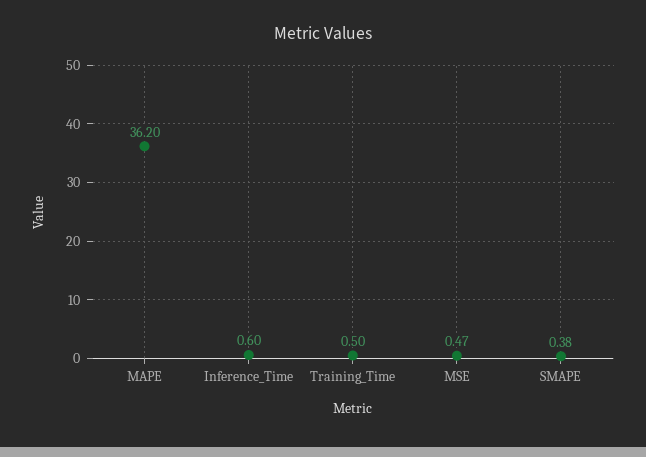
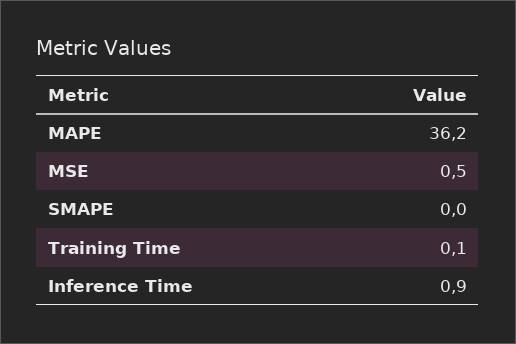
  {
    "MAPE": 36.2,
-   "Inference_Time": 0.6,
+   "Inference_Time": 0.9,
-   "Training_Time": 0.5,
+   "Training_Time": 0.1,
    "MSE": 0.47,
-   "SMAPE": 0.38
+   "SMAPE": 0
  }

